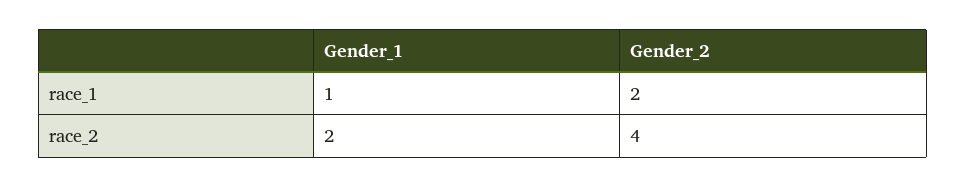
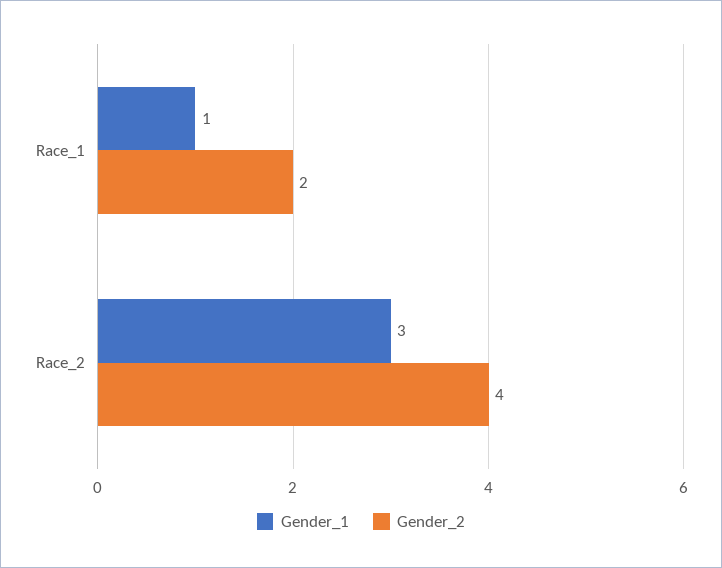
  {
    "Gender_1": {
      "race_1": 1,
-     "race_2": 2
+     "race_2": 3
    },
    "Gender_2": {
      "race_1": 2,
      "race_2": 4
    }
  }

